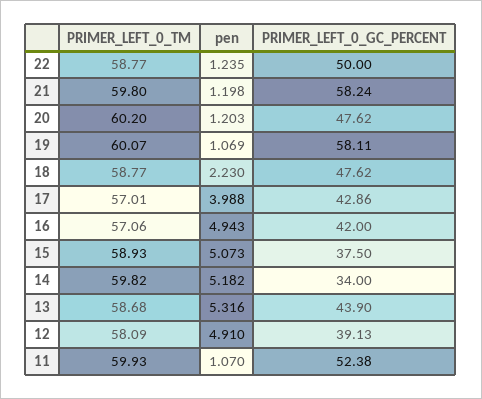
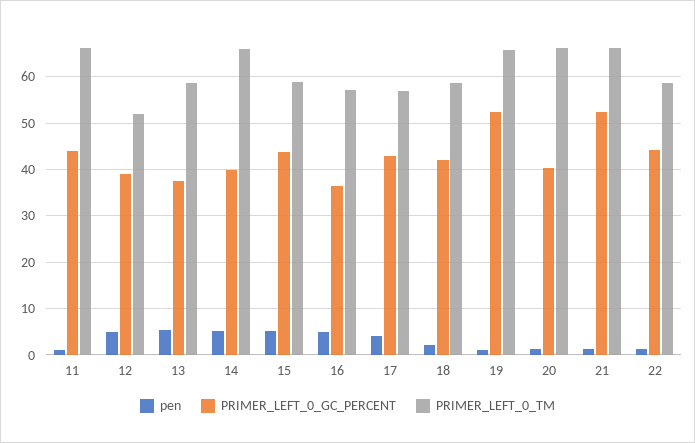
  {
    "PRIMER_LEFT_0_TM": {
      "22": 58.77,
-     "21": 59.8,
+     "21": 66,
-     "20": 60.2,
+     "20": 66,
-     "19": 60.07,
+     "19": 66,
      "18": 58.77,
      "17": 57.01,
      "16": 57.06,
      "15": 58.93,
-     "14": 59.82,
+     "14": 66,
      "13": 58.68,
-     "12": 58.09,
+     "12": 52,
-     "11": 59.93
+     "11": 66
    },
    "pen": {
      "22": 1.235,
      "21": 1.198,
      "20": 1.203,
      "19": 1.069,
      "18": 2.23,
      "17": 3.988,
      "16": 4.943,
      "15": 5.073,
      "14": 5.182,
      "13": 5.316,
      "12": 4.91,
      "11": 1.07
    },
    "PRIMER_LEFT_0_GC_PERCENT": {
-     "22": 50,
+     "22": 44,
-     "21": 58.24,
+     "21": 52,
-     "20": 47.62,
+     "20": 40,
-     "19": 58.11,
+     "19": 52,
-     "18": 47.62,
+     "18": 42,
      "17": 42.86,
-     "16": 42,
+     "16": 36,
-     "15": 37.5,
+     "15": 44,
-     "14": 34,
+     "14": 40,
-     "13": 43.9,
+     "13": 38,
      "12": 39.13,
-     "11": 52.38
+     "11": 44
    }
  }

